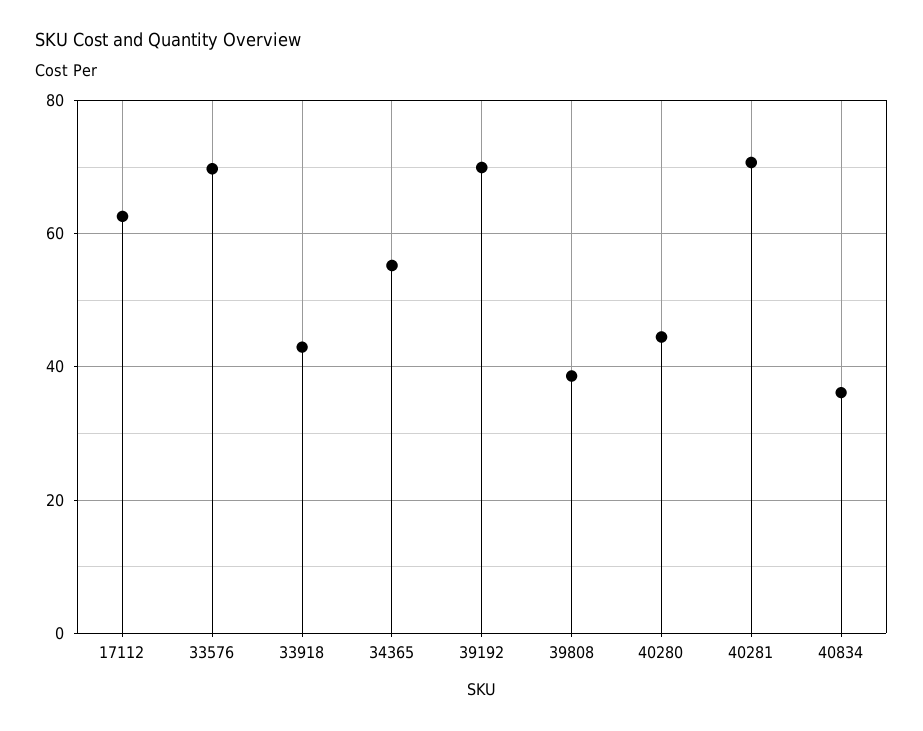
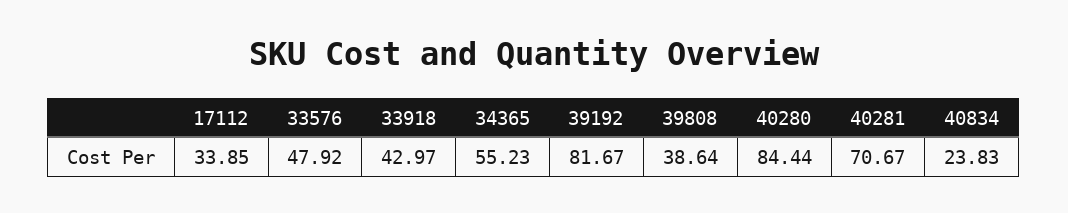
  {
-   "17112": 62,
+   "17112": 33.85,
-   "33576": 70,
+   "33576": 47.92,
    "33918": 42.97,
    "34365": 55.23,
-   "39192": 70,
+   "39192": 81.67,
    "39808": 38.64,
-   "40280": 44,
+   "40280": 84.44,
    "40281": 70.67,
-   "40834": 36
+   "40834": 23.83
  }

